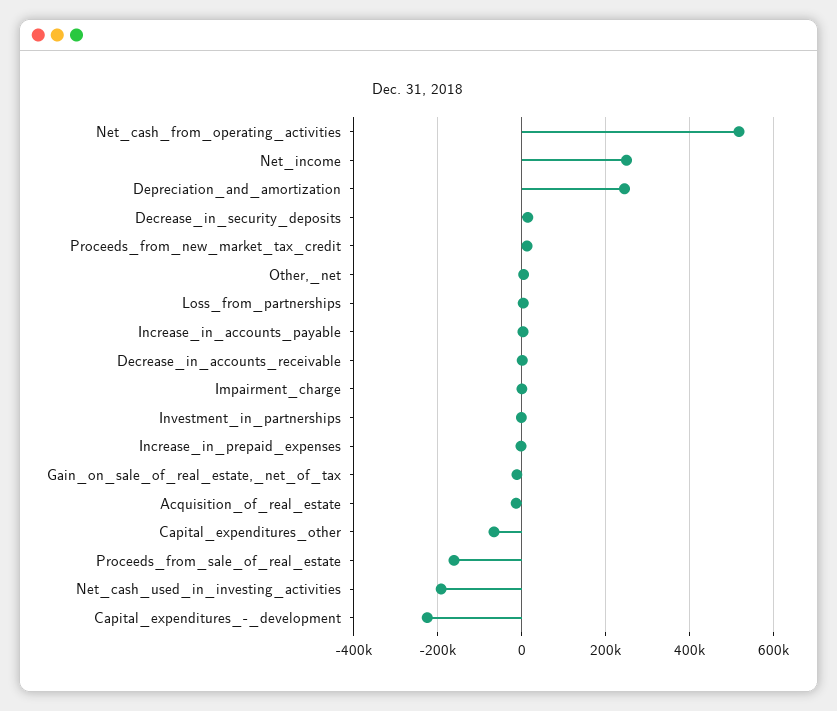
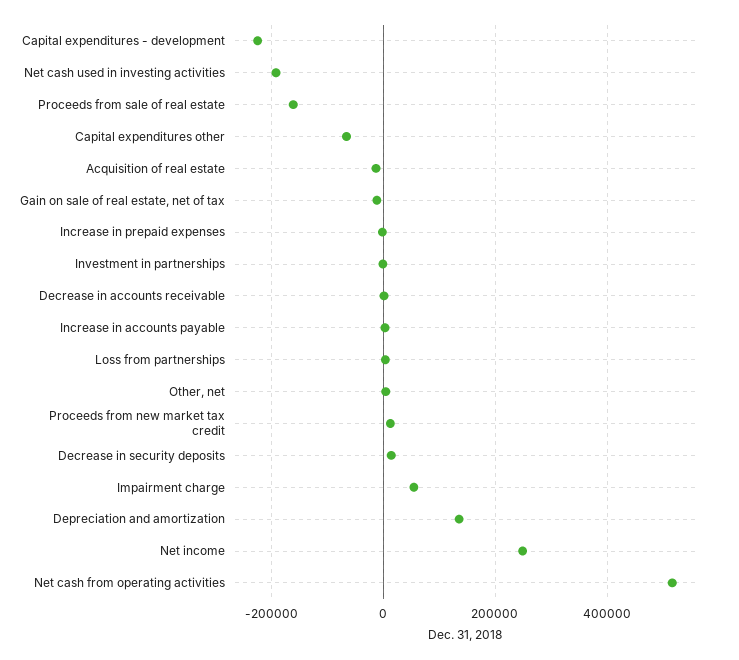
  {
    "Net_cash_from_operating_activities": 520000,
    "Net_income": 240000,
-   "Depreciation_and_amortization": 240000,
+   "Depreciation_and_amortization": 140000,
    "Decrease_in_security_deposits": 20000,
    "Proceeds_from_new_market_tax_credit": 20000,
    "Other,_net": 0,
    "Loss_from_partnerships": 0,
    "Increase_in_accounts_payable": 0,
    "Decrease_in_accounts_receivable": 0,
-   "Impairment_charge": 0,
+   "Impairment_charge": 60000,
    "Investment_in_partnerships": 0,
    "Increase_in_prepaid_expenses": 0,
    "Gain_on_sale_of_real_estate,_net_of_tax": -20000,
    "Acquisition_of_real_estate": -20000,
    "Capital_expenditures_other": -60000,
    "Proceeds_from_sale_of_real_estate": -160000,
    "Net_cash_used_in_investing_activities": -200000,
    "Capital_expenditures_-_development": -220000
  }

